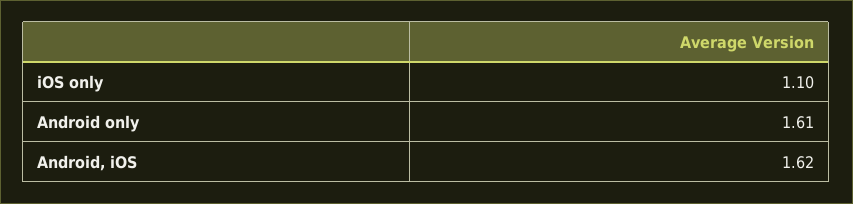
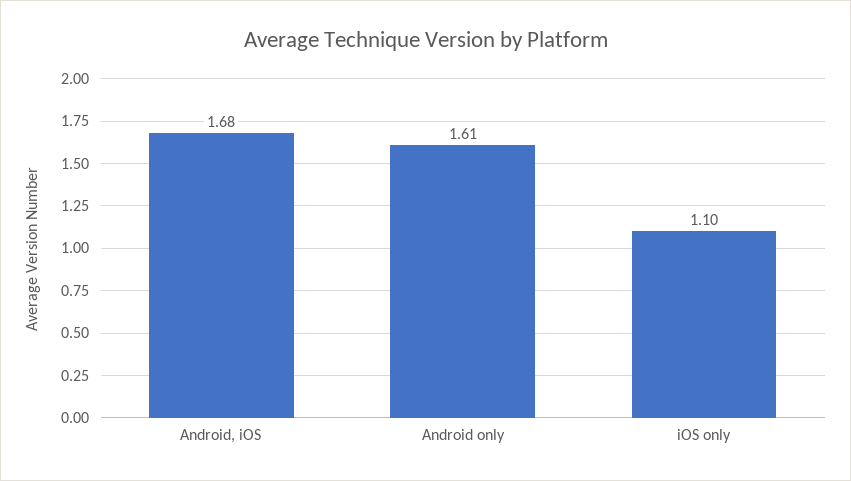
  {
    "iOS only": 1.1,
    "Android only": 1.61,
-   "Android, iOS": 1.62
+   "Android, iOS": 1.68
  }

